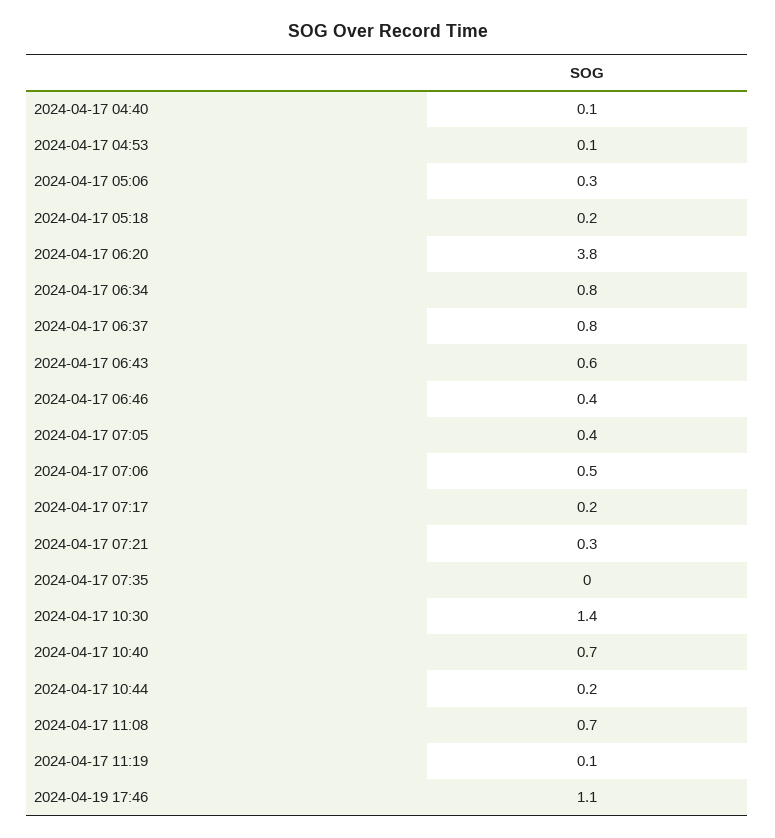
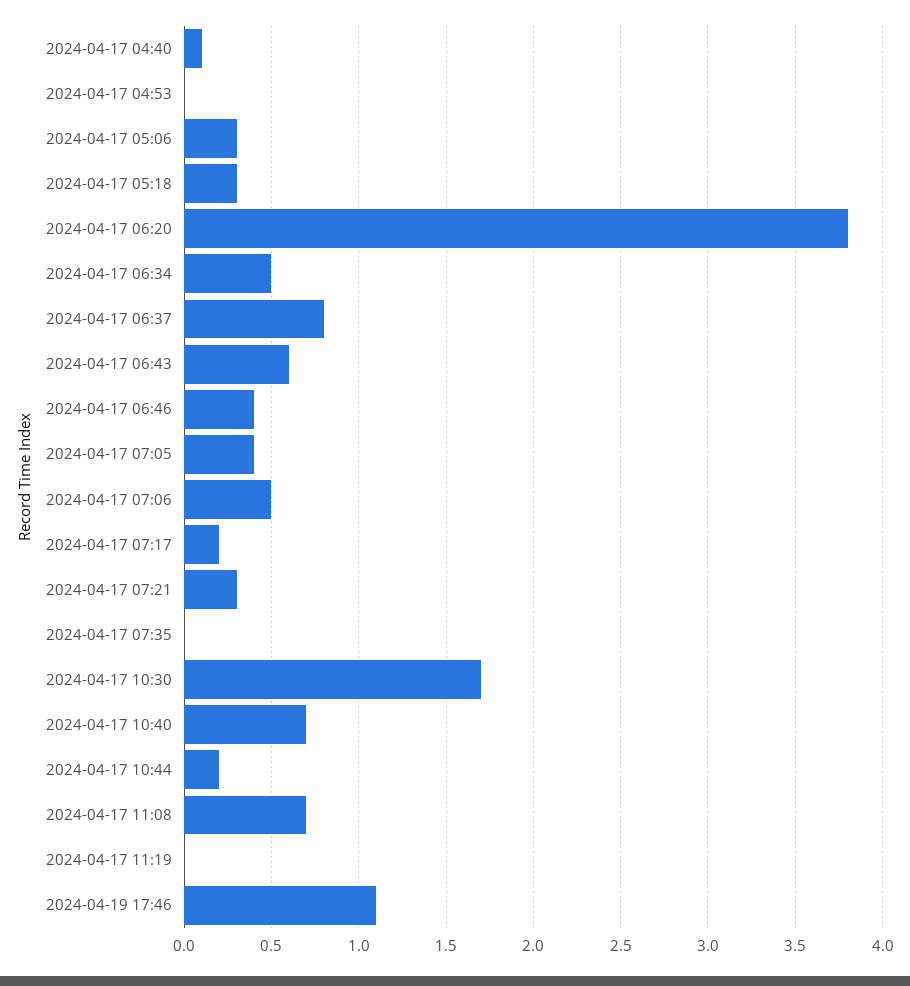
  {
    "2024-04-17 04:40": 0.1,
-   "2024-04-17 04:53": 0.1,
+   "2024-04-17 04:53": 0,
    "2024-04-17 05:06": 0.3,
-   "2024-04-17 05:18": 0.2,
+   "2024-04-17 05:18": 0.3,
    "2024-04-17 06:20": 3.8,
-   "2024-04-17 06:34": 0.8,
+   "2024-04-17 06:34": 0.5,
    "2024-04-17 06:37": 0.8,
    "2024-04-17 06:43": 0.6,
    "2024-04-17 06:46": 0.4,
    "2024-04-17 07:05": 0.4,
    "2024-04-17 07:06": 0.5,
    "2024-04-17 07:17": 0.2,
    "2024-04-17 07:21": 0.3,
    "2024-04-17 07:35": 0,
-   "2024-04-17 10:30": 1.4,
+   "2024-04-17 10:30": 1.7,
    "2024-04-17 10:40": 0.7,
    "2024-04-17 10:44": 0.2,
    "2024-04-17 11:08": 0.7,
-   "2024-04-17 11:19": 0.1,
+   "2024-04-17 11:19": 0,
    "2024-04-19 17:46": 1.1
  }

